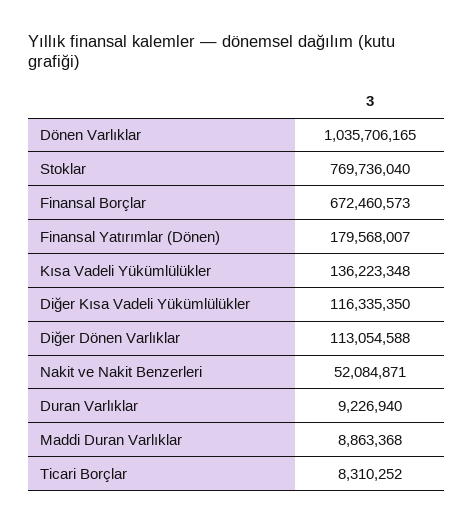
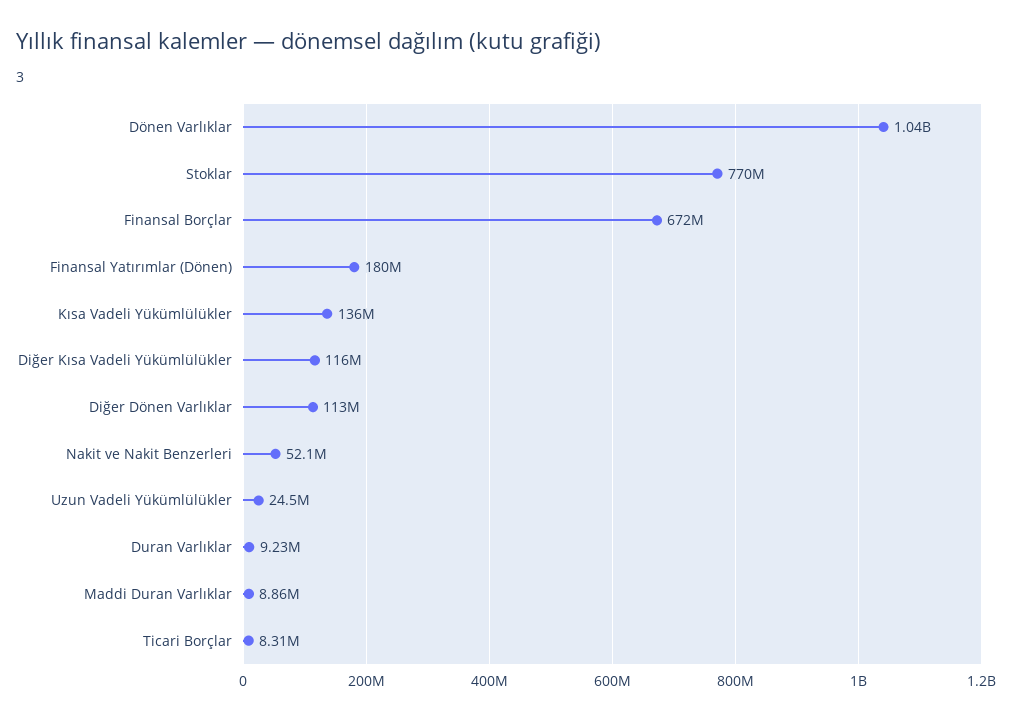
  {
    "Dönen Varlıklar": 1035706165,
    "Stoklar": 769736040,
    "Finansal Borçlar": 672460573,
    "Finansal Yatırımlar (Dönen)": 179568007,
    "Kısa Vadeli Yükümlülükler": 136223348,
    "Diğer Kısa Vadeli Yükümlülükler": 116335350,
    "Diğer Dönen Varlıklar": 113054588,
    "Nakit ve Nakit Benzerleri": 52084871,
    "Duran Varlıklar": 9226940,
    "Maddi Duran Varlıklar": 8863368,
-   "Ticari Borçlar": 8310252
+   "Ticari Borçlar": 8310252,
+   "Uzun Vadeli Yükümlülükler": 24500000
  }

